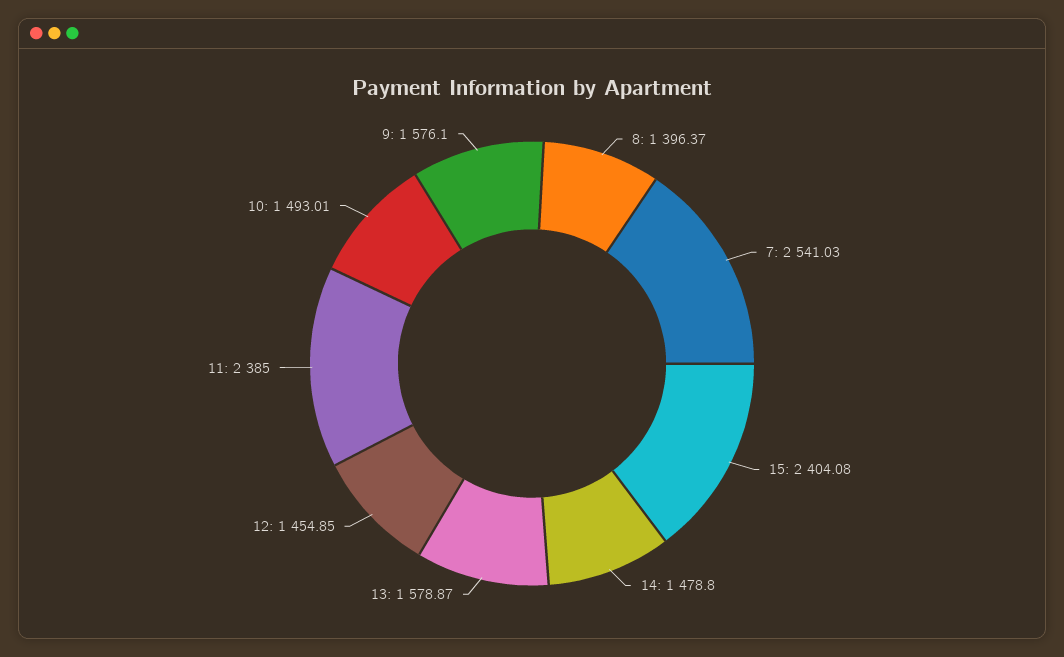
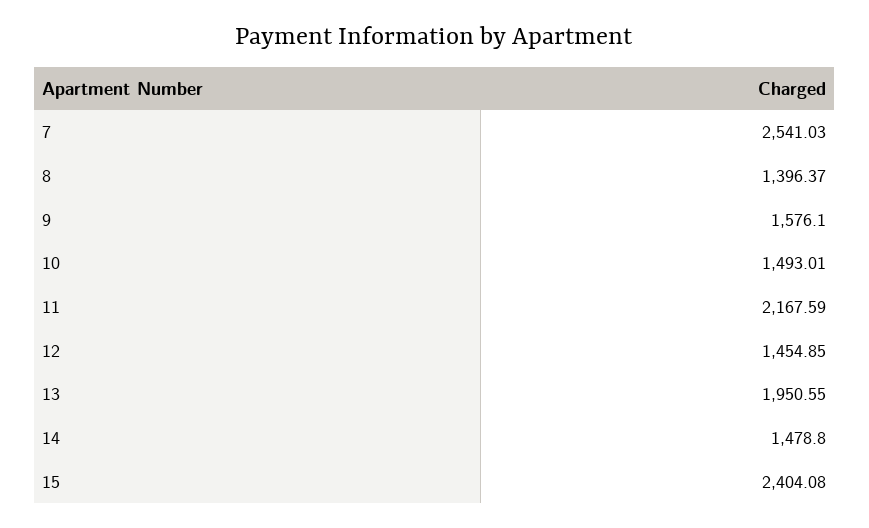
  {
    "8": 1396.37,
    "7": 2541.03,
    "15": 2404.08,
    "14": 1478.8,
-   "13": 1578.87,
+   "13": 1950.55,
    "12": 1454.85,
-   "11": 2385,
+   "11": 2167.59,
    "10": 1493.01,
    "9": 1576.1
  }

